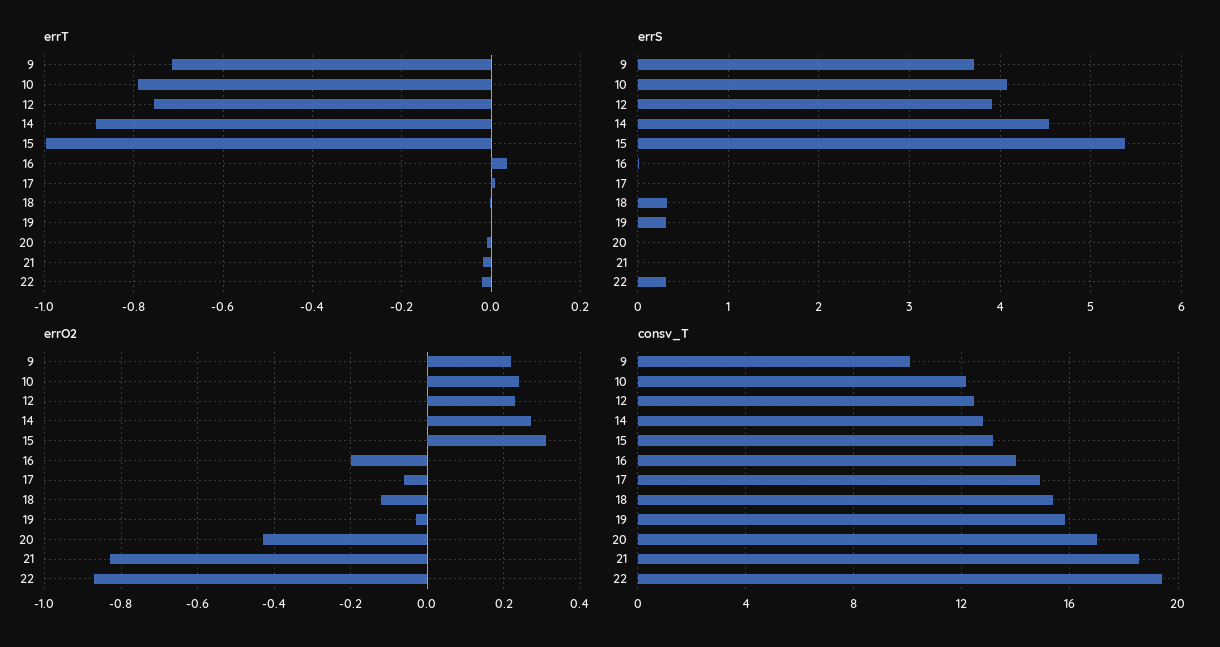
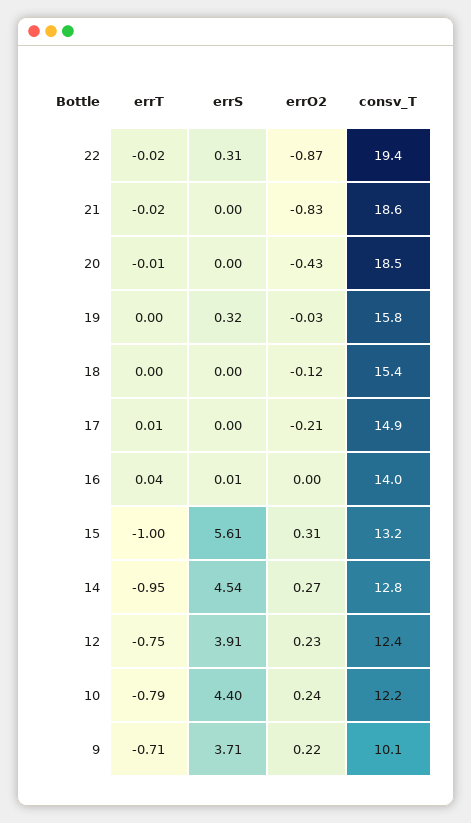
  {
    "errT": {
      "9": -0.71,
      "10": -0.79,
      "12": -0.75,
-     "14": -0.88,
+     "14": -0.95,
      "15": -1,
      "16": 0.04,
      "17": 0.01,
      "18": 0,
      "19": 0,
      "20": -0.01,
      "21": -0.02,
      "22": -0.02
    },
    "errS": {
      "9": 3.71,
-     "10": 4.1,
+     "10": 4.4,
      "12": 3.91,
      "14": 4.54,
-     "15": 5.4,
+     "15": 5.61,
      "16": 0.01,
      "17": 0,
-     "18": 0.3,
+     "18": 0,
      "19": 0.32,
      "20": 0,
      "21": 0,
      "22": 0.31
    },
    "errO2": {
      "9": 0.22,
      "10": 0.24,
      "12": 0.23,
      "14": 0.27,
      "15": 0.31,
-     "16": -0.2,
+     "16": 0,
-     "17": -0.05,
+     "17": -0.21,
      "18": -0.12,
      "19": -0.03,
      "20": -0.43,
      "21": -0.83,
      "22": -0.87
    },
    "consv_T": {
      "9": 10.1,
      "10": 12.2,
      "12": 12.4,
      "14": 12.8,
      "15": 13.2,
      "16": 14,
      "17": 14.9,
      "18": 15.4,
      "19": 15.8,
-     "20": 17,
+     "20": 18.5,
      "21": 18.6,
      "22": 19.4
    }
  }

